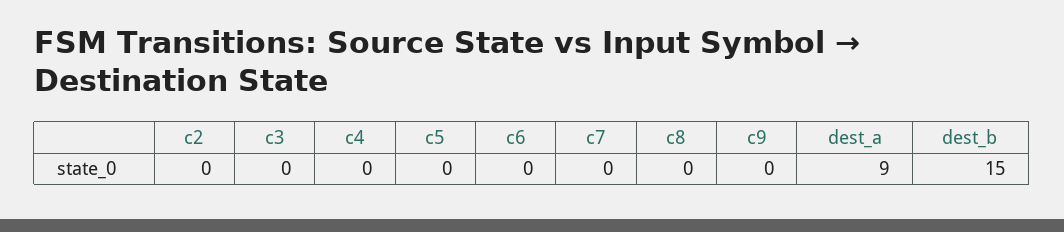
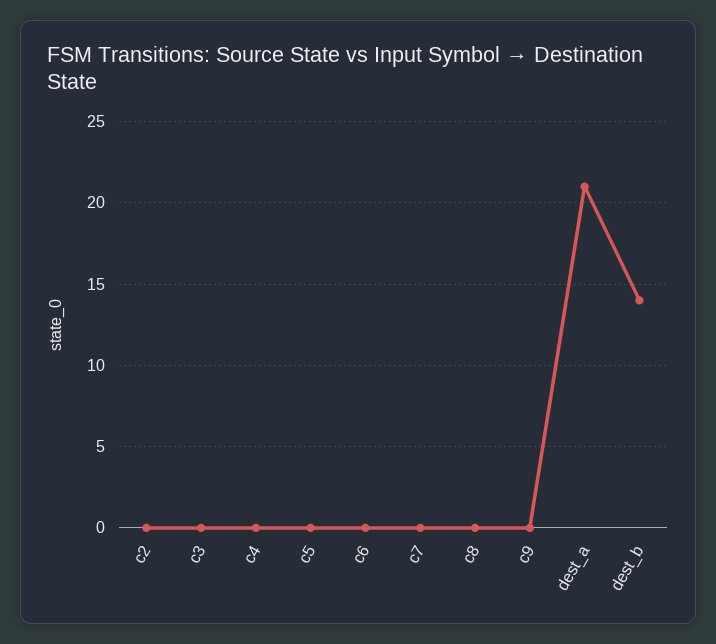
  {
    "c2": 0,
    "c3": 0,
    "c4": 0,
    "c5": 0,
    "c6": 0,
    "c7": 0,
    "c8": 0,
    "c9": 0,
-   "dest_a": 9,
+   "dest_a": 21,
-   "dest_b": 15
+   "dest_b": 14
  }

